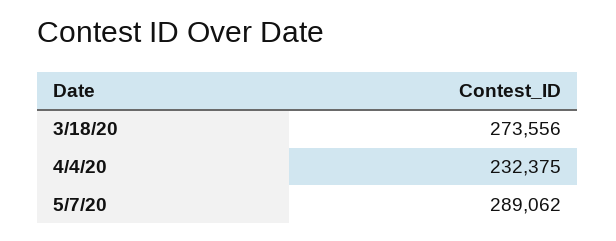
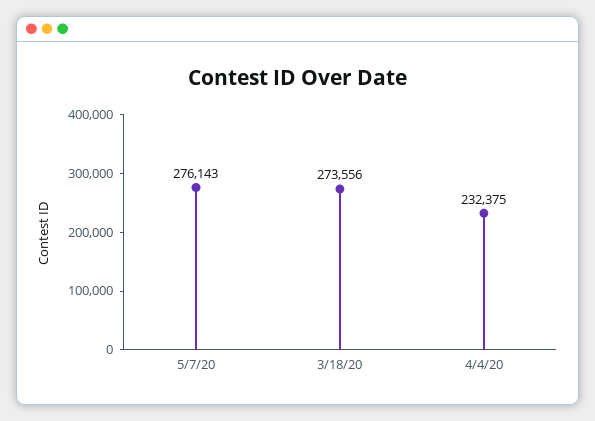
  {
    "3/18/20": 273556,
    "4/4/20": 232375,
-   "5/7/20": 289062
+   "5/7/20": 276143
  }

